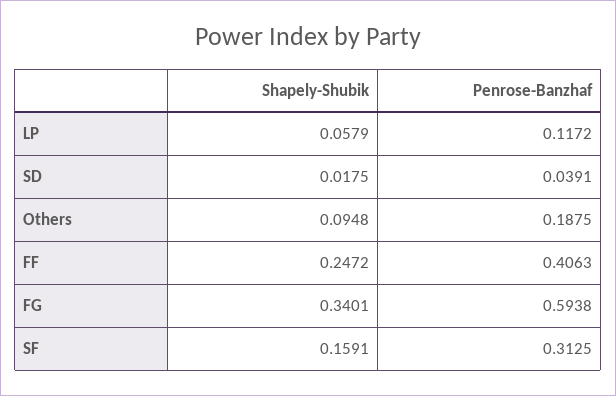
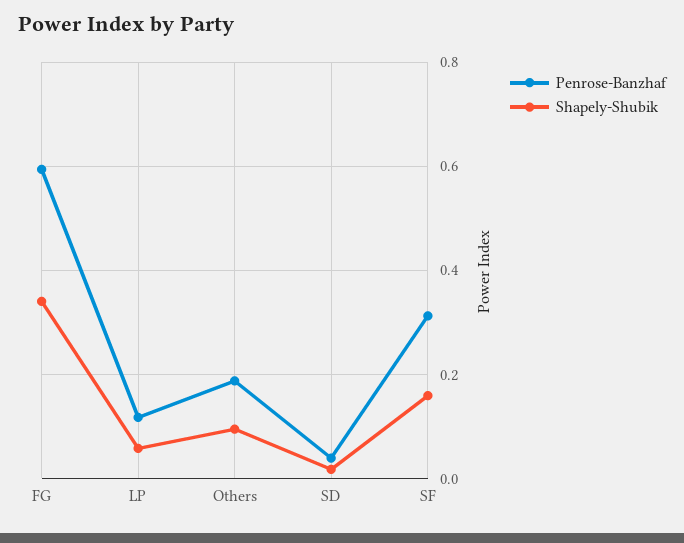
  {
    "Shapely-Shubik": {
      "LP": 0.0579,
      "SD": 0.0175,
      "Others": 0.0948,
-     "FF": 0.2472,
      "FG": 0.3401,
      "SF": 0.1591
    },
    "Penrose-Banzhaf": {
      "LP": 0.1172,
      "SD": 0.0391,
      "Others": 0.1875,
-     "FF": 0.4063,
      "FG": 0.5938,
      "SF": 0.3125
    }
  }

